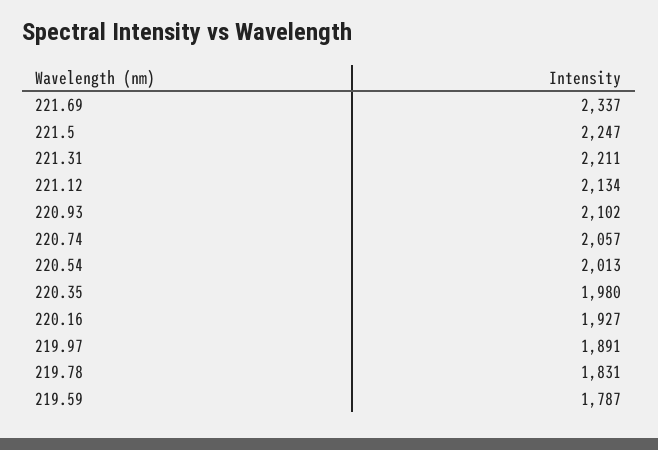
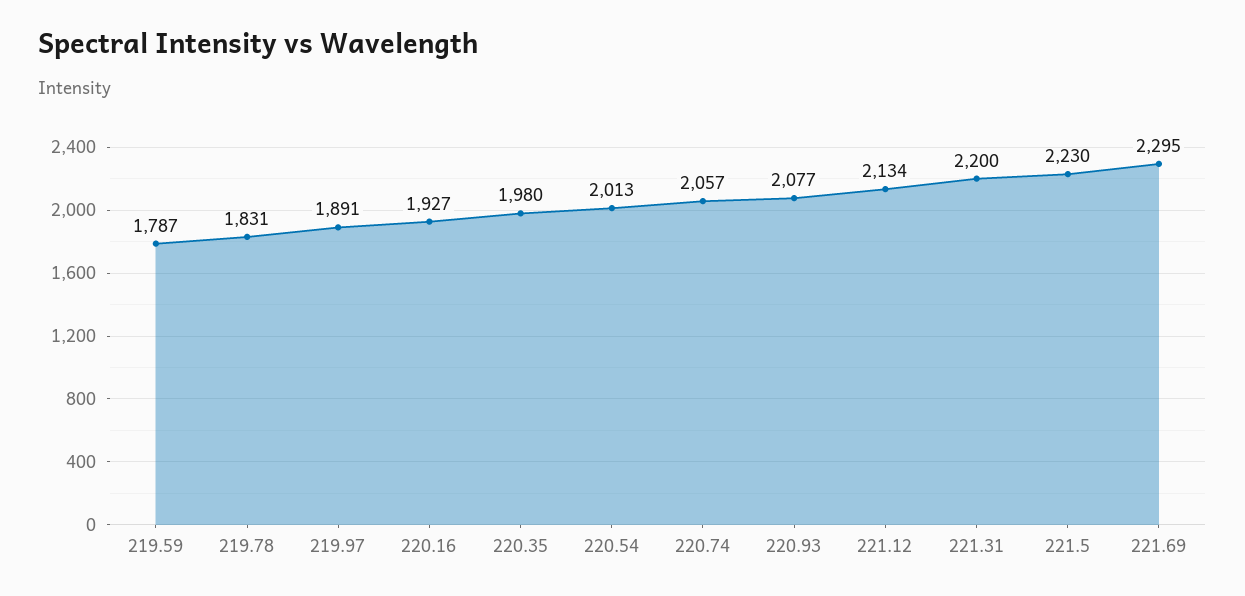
  {
-   "221.69": 2337,
+   "221.69": 2295,
-   "221.5": 2247,
+   "221.5": 2230,
-   "221.31": 2211,
+   "221.31": 2200,
    "221.12": 2134,
-   "220.93": 2102,
+   "220.93": 2077,
    "220.74": 2057,
    "220.54": 2013,
    "220.35": 1980,
    "220.16": 1927,
    "219.97": 1891,
    "219.78": 1831,
    "219.59": 1787
  }

